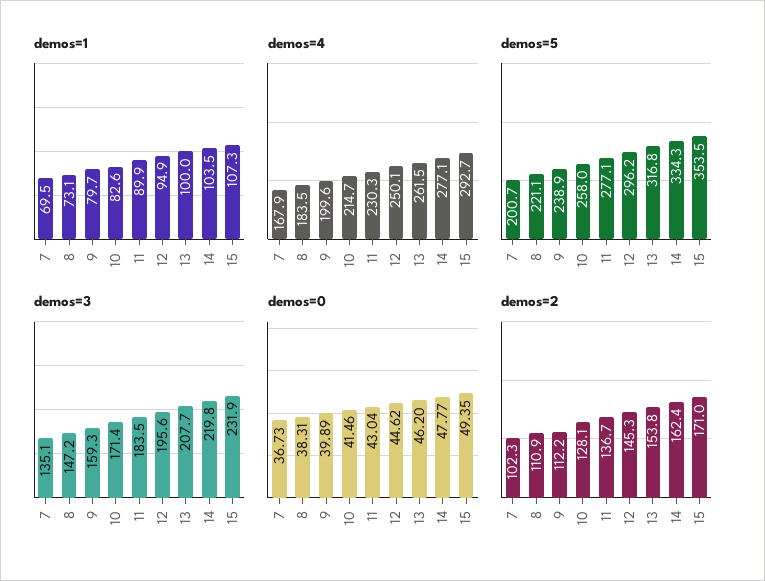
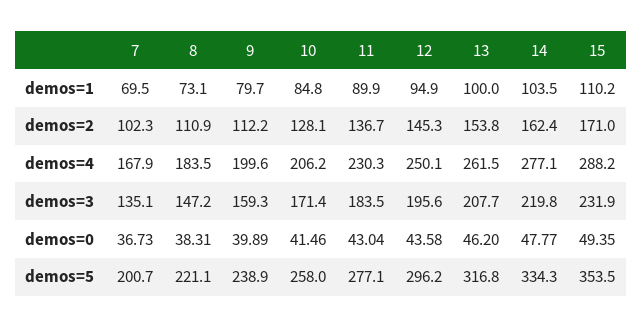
  {
    "demos=1": {
      "7": 69.5,
      "8": 73.1,
      "9": 79.7,
-     "10": 82.6,
+     "10": 84.8,
      "11": 89.9,
      "12": 94.9,
      "13": 100,
      "14": 103.5,
-     "15": 107.3
+     "15": 110.2
    },
    "demos=4": {
      "7": 167.9,
      "8": 183.5,
      "9": 199.6,
-     "10": 214.7,
+     "10": 206.2,
      "11": 230.3,
      "12": 250.1,
      "13": 261.5,
      "14": 277.1,
-     "15": 292.7
+     "15": 288.2
    },
    "demos=5": {
      "7": 200.7,
      "8": 221.1,
      "9": 238.9,
      "10": 258,
      "11": 277.1,
      "12": 296.2,
      "13": 316.8,
      "14": 334.3,
      "15": 353.5
    },
    "demos=3": {
      "7": 135.1,
      "8": 147.2,
      "9": 159.3,
      "10": 171.4,
      "11": 183.5,
      "12": 195.6,
      "13": 207.7,
      "14": 219.8,
      "15": 231.9
    },
    "demos=0": {
      "7": 36.73,
      "8": 38.31,
      "9": 39.89,
      "10": 41.46,
      "11": 43.04,
-     "12": 44.62,
+     "12": 43.58,
      "13": 46.2,
      "14": 47.77,
      "15": 49.35
    },
    "demos=2": {
      "7": 102.3,
      "8": 110.9,
      "9": 112.2,
      "10": 128.1,
      "11": 136.7,
      "12": 145.3,
      "13": 153.8,
      "14": 162.4,
      "15": 171
    }
  }

